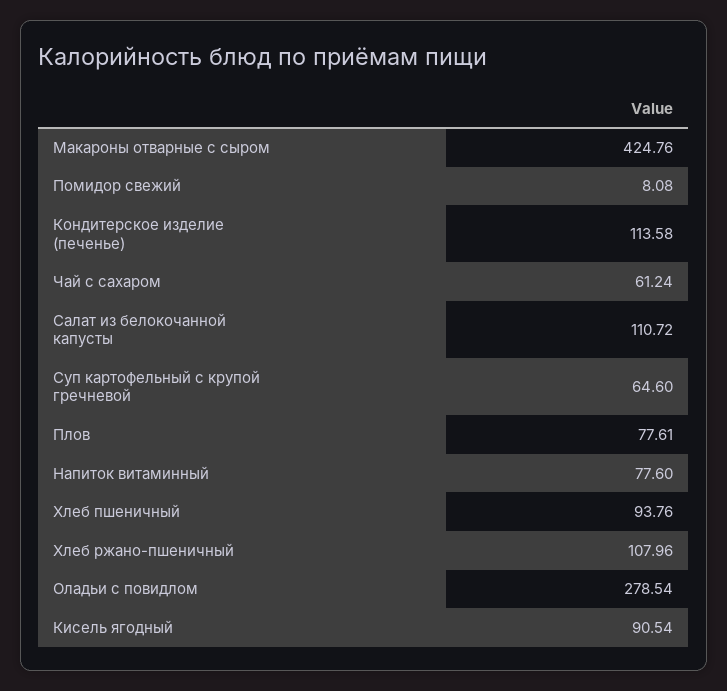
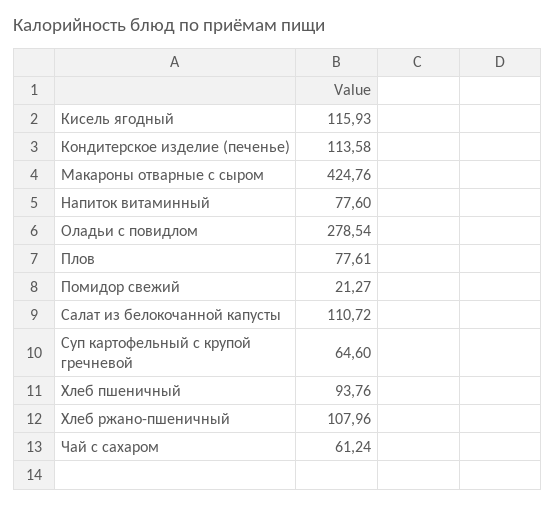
  {
    "Макароны отварные с сыром": 424.76,
-   "Помидор свежий": 8.08,
+   "Помидор свежий": 21.27,
    "Кондитерское изделие (печенье)": 113.58,
    "Чай с сахаром": 61.24,
    "Салат из белокочанной капусты": 110.72,
    "Суп картофельный с крупой гречневой": 64.6,
    "Плов": 77.61,
    "Напиток витаминный": 77.6,
    "Хлеб пшеничный": 93.76,
    "Хлеб ржано-пшеничный": 107.96,
    "Оладьи с повидлом": 278.54,
-   "Кисель ягодный": 90.54
+   "Кисель ягодный": 115.93
  }

